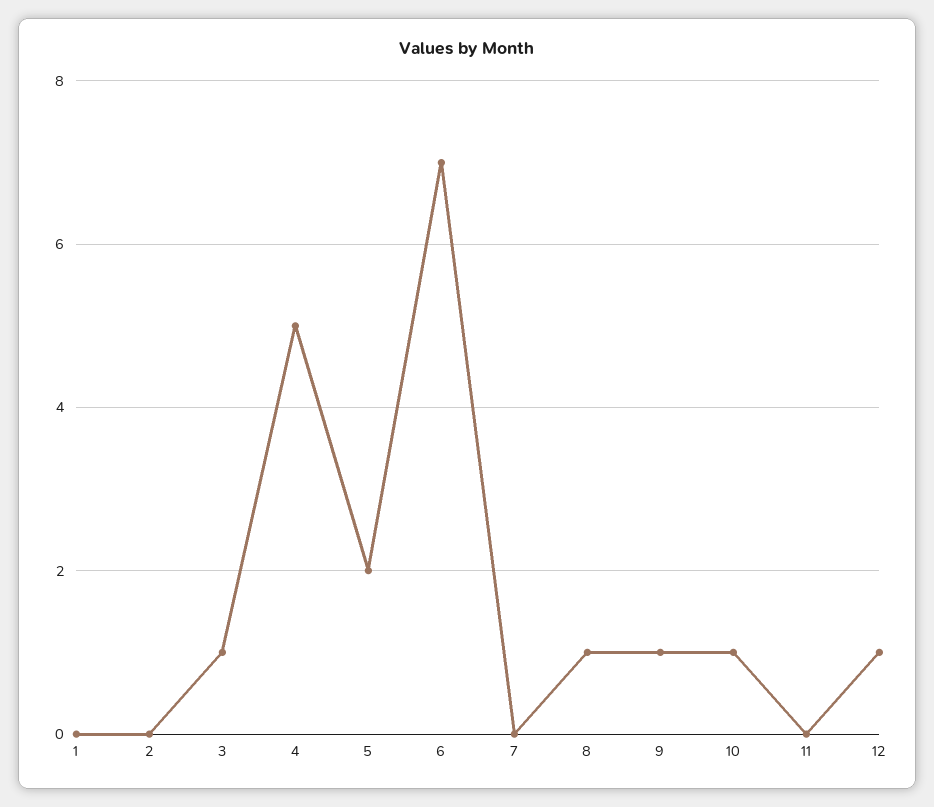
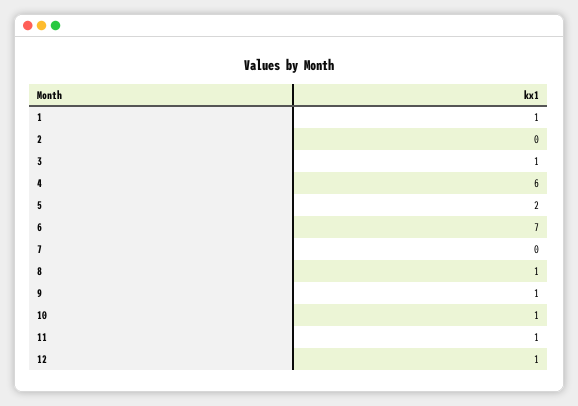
  {
-   "1": 0,
+   "1": 1,
    "2": 0,
    "3": 1,
-   "4": 5,
+   "4": 6,
    "5": 2,
    "6": 7,
    "7": 0,
    "8": 1,
    "9": 1,
    "10": 1,
-   "11": 0,
+   "11": 1,
    "12": 1
  }

